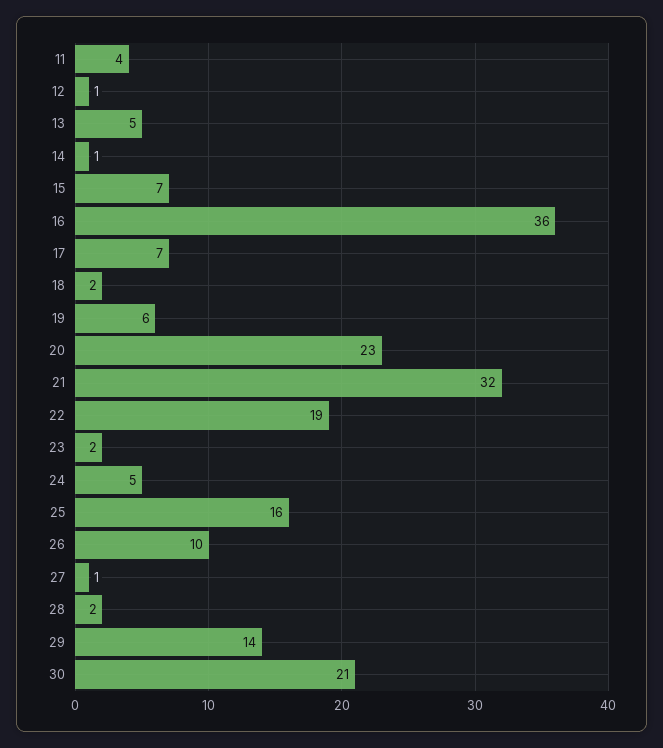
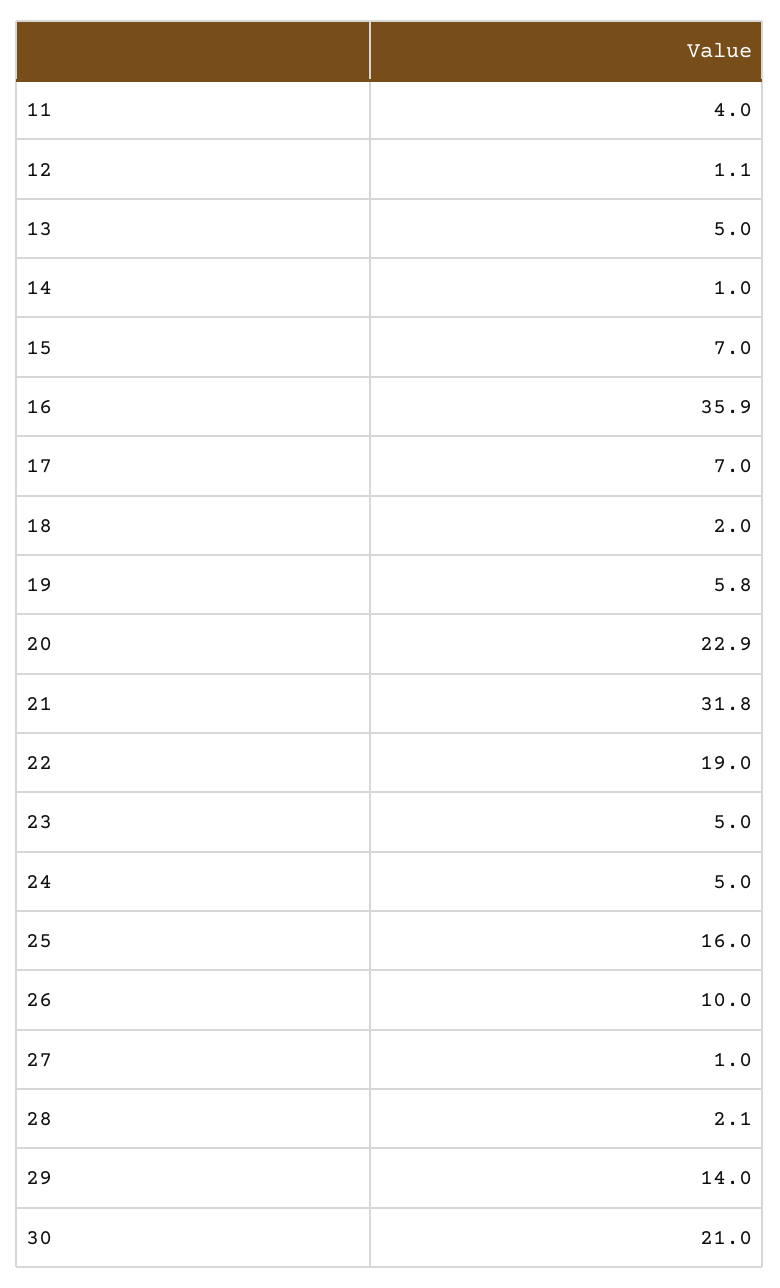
  {
    "11": 4,
    "12": 1.1,
    "13": 5,
    "14": 1,
    "15": 7,
    "16": 35.9,
    "17": 7,
    "18": 2,
    "19": 5.8,
    "20": 22.9,
    "21": 31.8,
    "22": 19,
-   "23": 2,
+   "23": 5,
    "24": 5,
    "25": 16,
    "26": 10,
    "27": 1,
    "28": 2.1,
    "29": 14,
    "30": 21
  }

